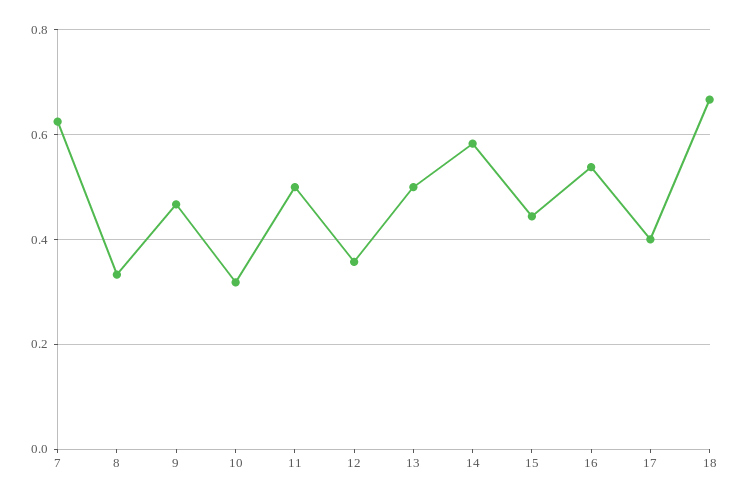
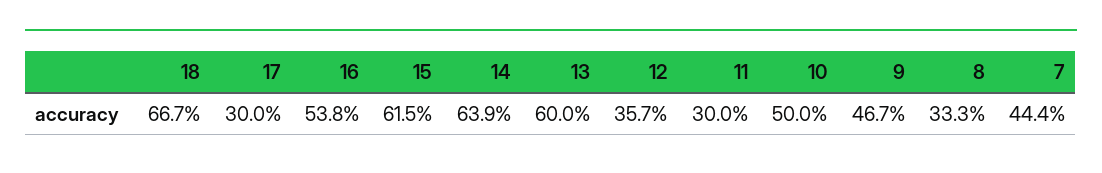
  {
-   "7": 0.62,
+   "7": 0.444,
    "8": 0.333,
    "9": 0.467,
-   "10": 0.32,
+   "10": 0.5,
-   "11": 0.5,
+   "11": 0.3,
    "12": 0.357,
-   "13": 0.5,
+   "13": 0.6,
-   "14": 0.58,
+   "14": 0.639,
-   "15": 0.44,
+   "15": 0.615,
    "16": 0.538,
-   "17": 0.4,
+   "17": 0.3,
    "18": 0.667
  }

